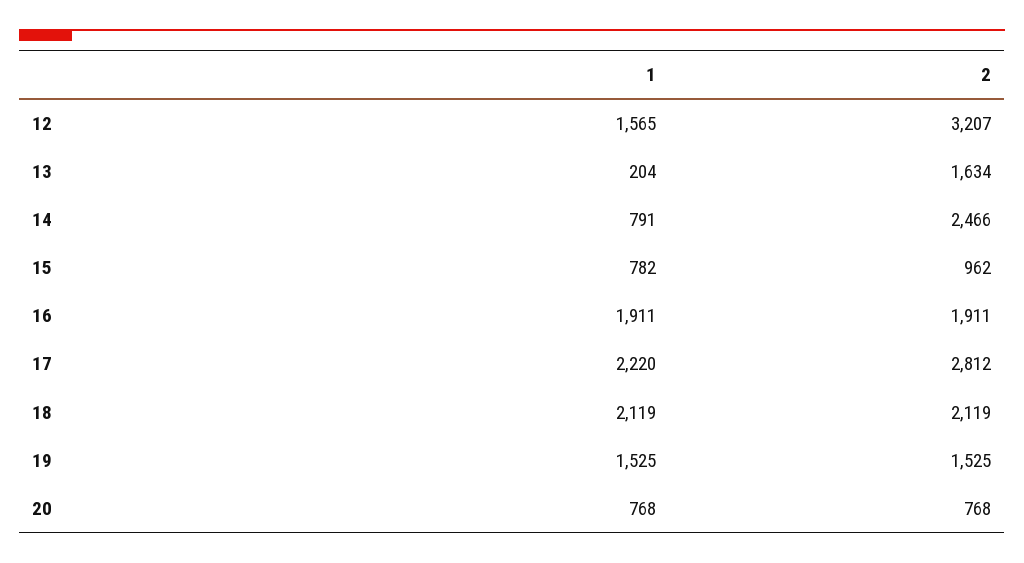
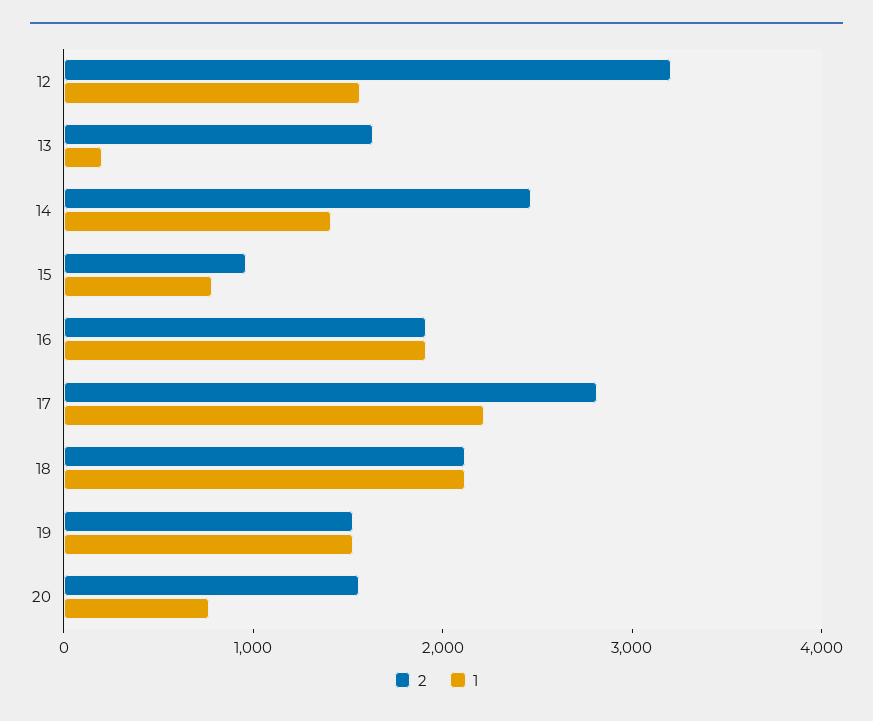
  {
    "1": {
      "12": 1565,
      "13": 204,
-     "14": 791,
+     "14": 1400,
      "15": 782,
      "16": 1911,
      "17": 2220,
      "18": 2119,
      "19": 1525,
      "20": 768
    },
    "2": {
      "12": 3207,
      "13": 1634,
      "14": 2466,
      "15": 962,
      "16": 1911,
      "17": 2812,
      "18": 2119,
      "19": 1525,
-     "20": 768
+     "20": 1600
    }
  }

